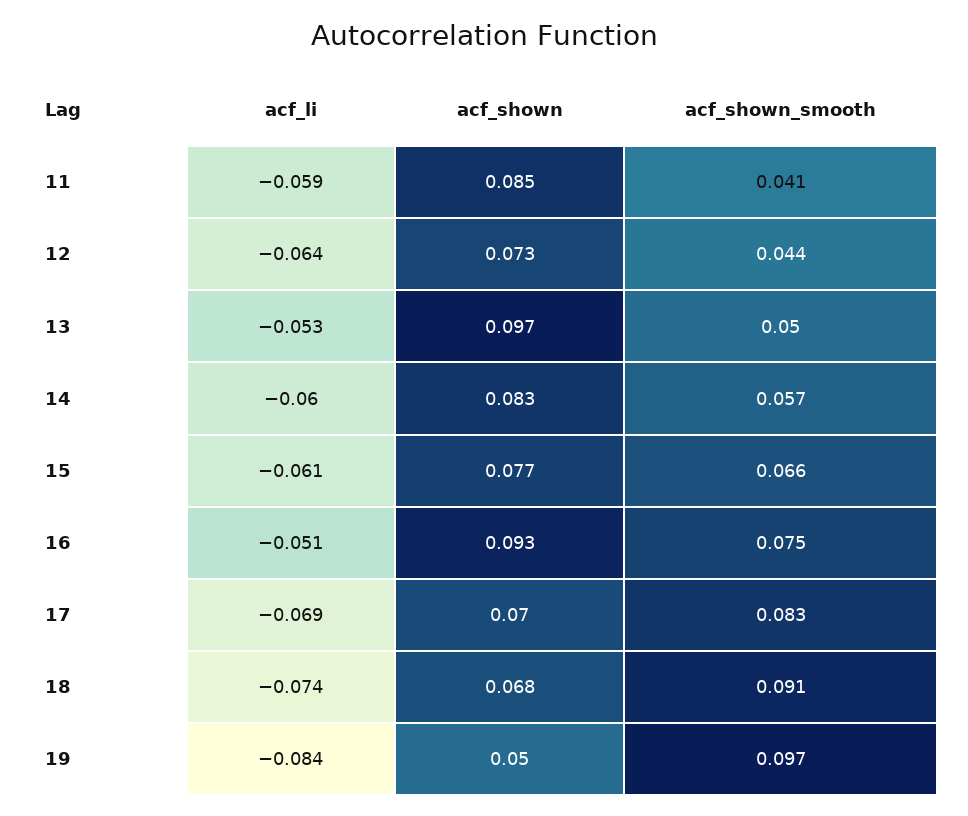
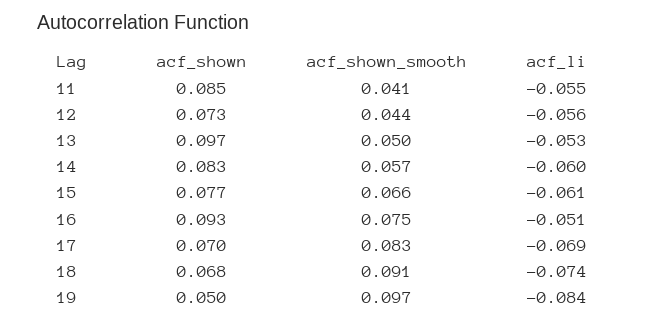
  {
    "acf_li": {
-     "11": -0.059,
+     "11": -0.055,
-     "12": -0.064,
+     "12": -0.056,
      "13": -0.053,
      "14": -0.06,
      "15": -0.061,
      "16": -0.051,
      "17": -0.069,
      "18": -0.074,
      "19": -0.084
    },
    "acf_shown": {
      "11": 0.085,
      "12": 0.073,
      "13": 0.097,
      "14": 0.083,
      "15": 0.077,
      "16": 0.093,
      "17": 0.07,
      "18": 0.068,
      "19": 0.05
    },
    "acf_shown_smooth": {
      "11": 0.041,
      "12": 0.044,
      "13": 0.05,
      "14": 0.057,
      "15": 0.066,
      "16": 0.075,
      "17": 0.083,
      "18": 0.091,
      "19": 0.097
    }
  }

